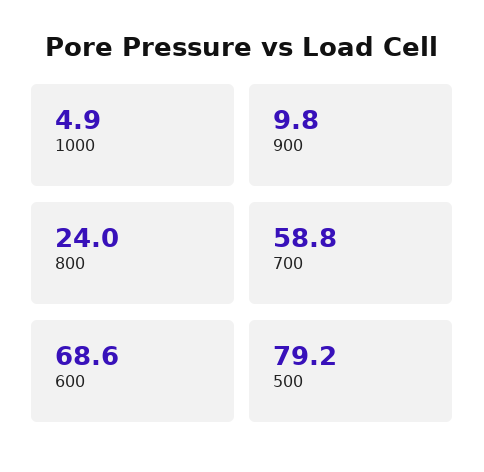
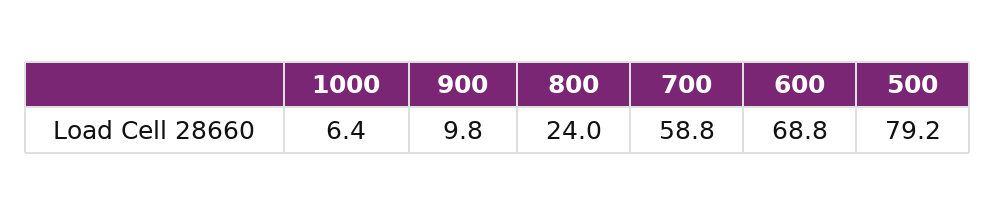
  {
-   "1000": 4.9,
+   "1000": 6.4,
    "900": 9.8,
    "800": 24,
    "700": 58.8,
-   "600": 68.6,
+   "600": 68.8,
    "500": 79.2
  }

